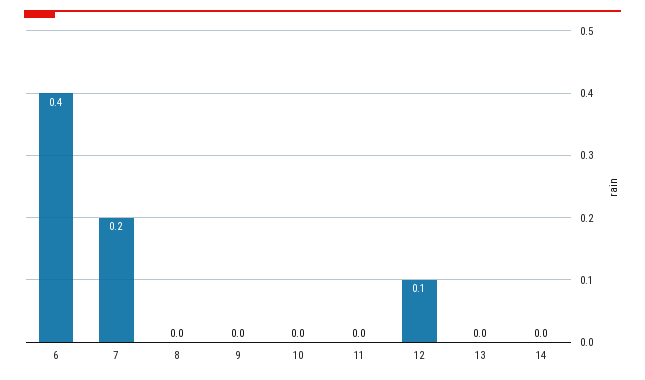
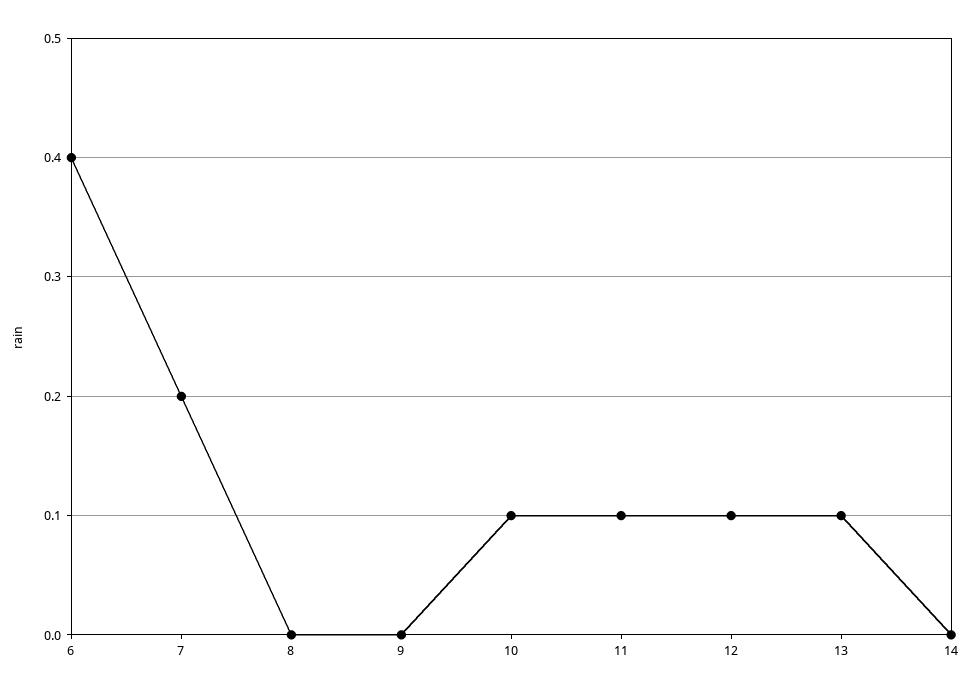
  {
    "6": 0.4,
    "7": 0.2,
    "8": 0,
    "9": 0,
-   "10": 0,
+   "10": 0.1,
-   "11": 0,
+   "11": 0.1,
    "12": 0.1,
-   "13": 0,
+   "13": 0.1,
    "14": 0
  }

